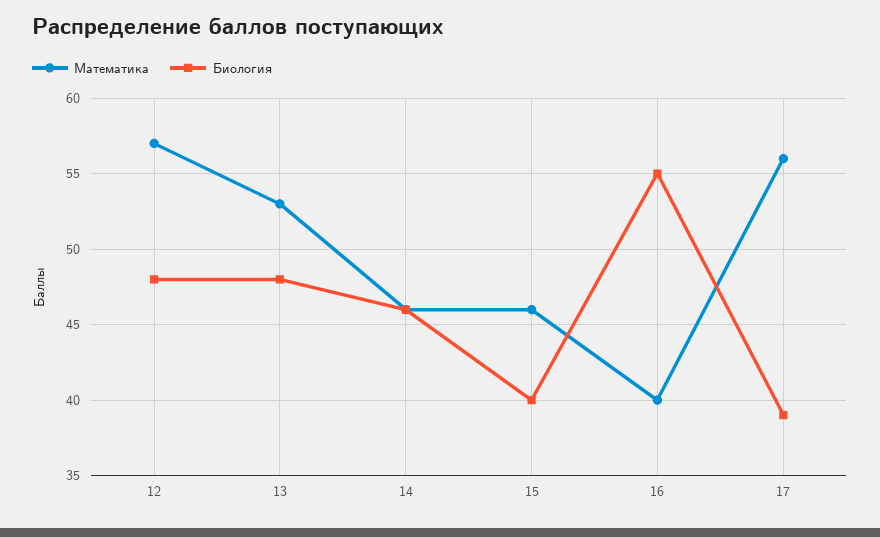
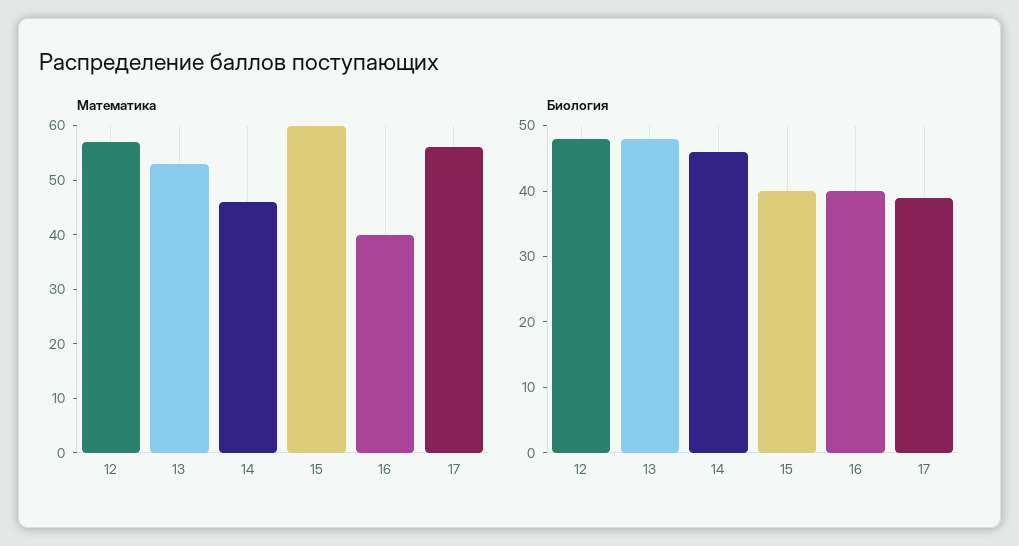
  {
    "Математика": {
      "12": 57,
      "13": 53,
      "14": 46,
-     "15": 46,
+     "15": 60,
      "16": 40,
      "17": 56
    },
    "Биология": {
      "12": 48,
      "13": 48,
      "14": 46,
      "15": 40,
-     "16": 55,
+     "16": 40,
      "17": 39
    }
  }

